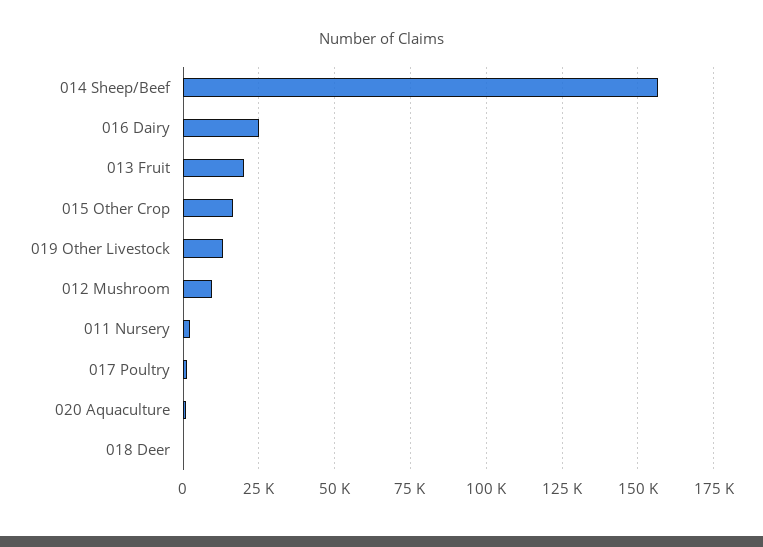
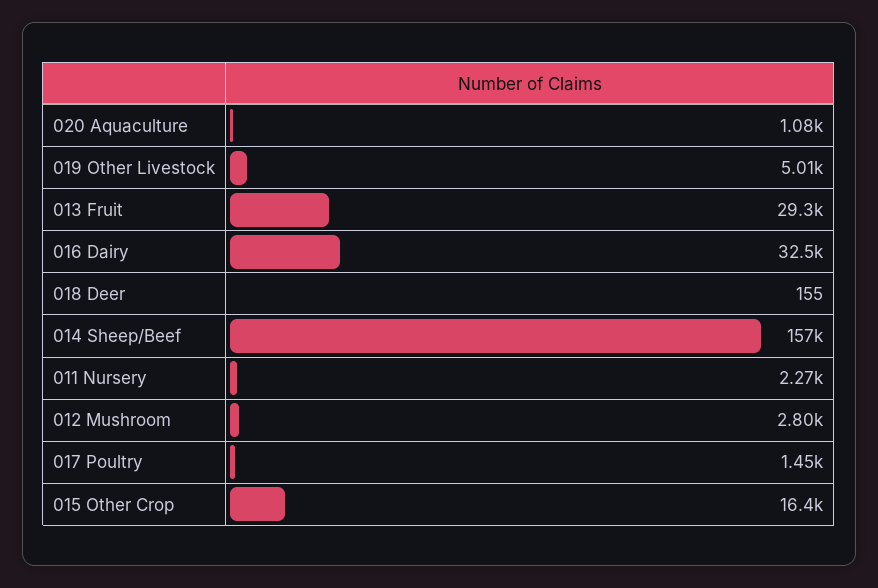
  {
    "014 Sheep/Beef": 157000,
-   "016 Dairy": 25000,
+   "016 Dairy": 32500,
-   "013 Fruit": 20000,
+   "013 Fruit": 29300,
    "015 Other Crop": 16400,
-   "019 Other Livestock": 12500,
+   "019 Other Livestock": 5010,
-   "012 Mushroom": 10000,
+   "012 Mushroom": 2800,
    "011 Nursery": 2270,
    "017 Poultry": 1450,
    "020 Aquaculture": 1080,
    "018 Deer": 155
  }

